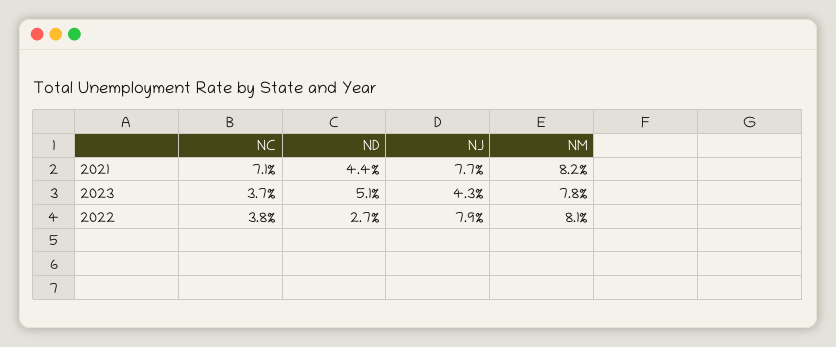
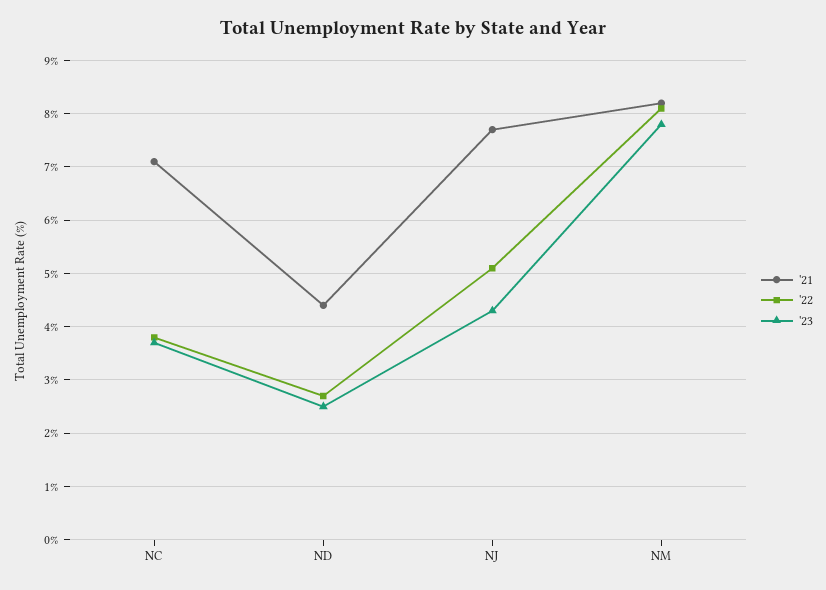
  {
    "2021": {
      "NC": 7.1,
      "ND": 4.4,
      "NJ": 7.7,
      "NM": 8.2
    },
    "2023": {
      "NC": 3.7,
-     "ND": 5.1,
+     "ND": 2.5,
      "NJ": 4.3,
      "NM": 7.8
    },
    "2022": {
      "NC": 3.8,
      "ND": 2.7,
-     "NJ": 7.9,
+     "NJ": 5,
      "NM": 8.1
    }
  }

